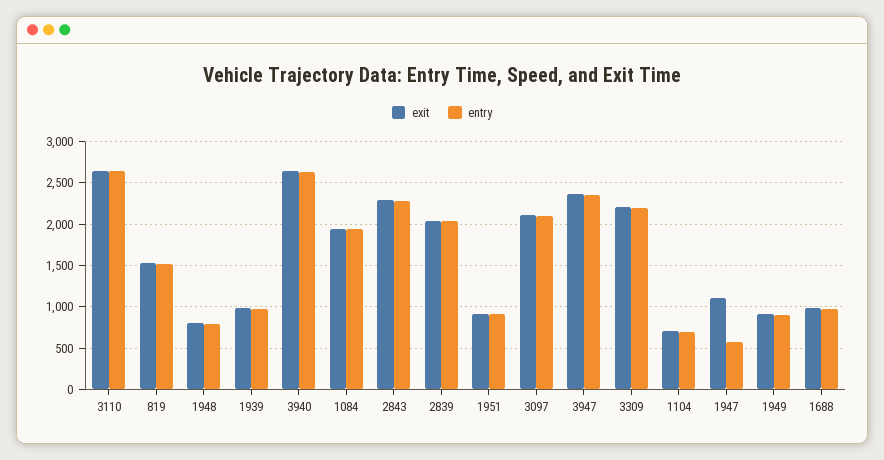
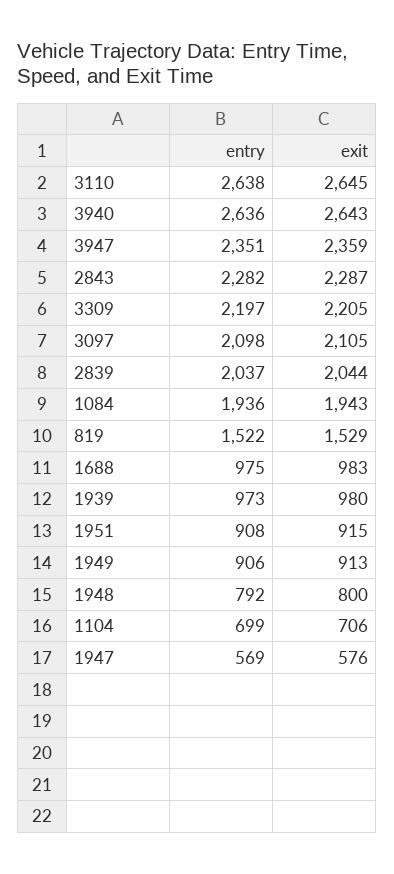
  {
    "exit": {
      "3110": 2645,
      "819": 1529,
      "1948": 800,
      "1939": 980,
      "3940": 2643,
      "1084": 1943,
      "2843": 2287,
      "2839": 2044,
      "1951": 915,
      "3097": 2105,
      "3947": 2359,
      "3309": 2205,
      "1104": 706,
-     "1947": 1100,
+     "1947": 576,
      "1949": 913,
      "1688": 983
    },
    "entry": {
      "3110": 2638,
      "819": 1522,
      "1948": 792,
      "1939": 973,
      "3940": 2636,
      "1084": 1936,
      "2843": 2282,
      "2839": 2037,
      "1951": 908,
      "3097": 2098,
      "3947": 2351,
      "3309": 2197,
      "1104": 699,
      "1947": 569,
      "1949": 906,
      "1688": 975
    }
  }

